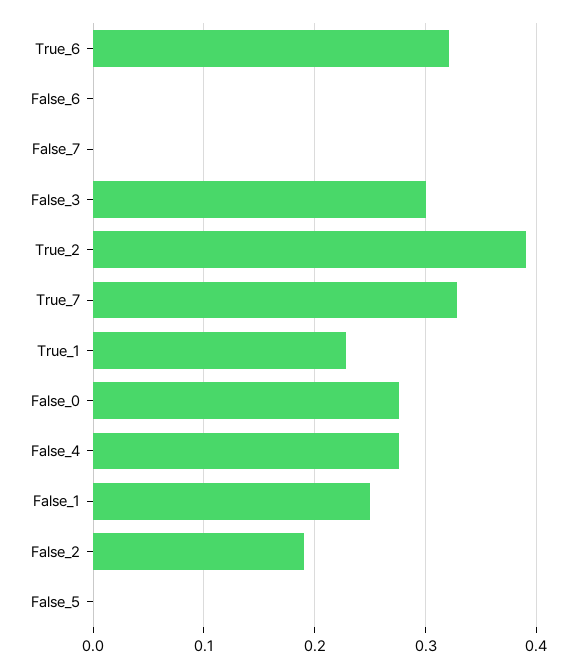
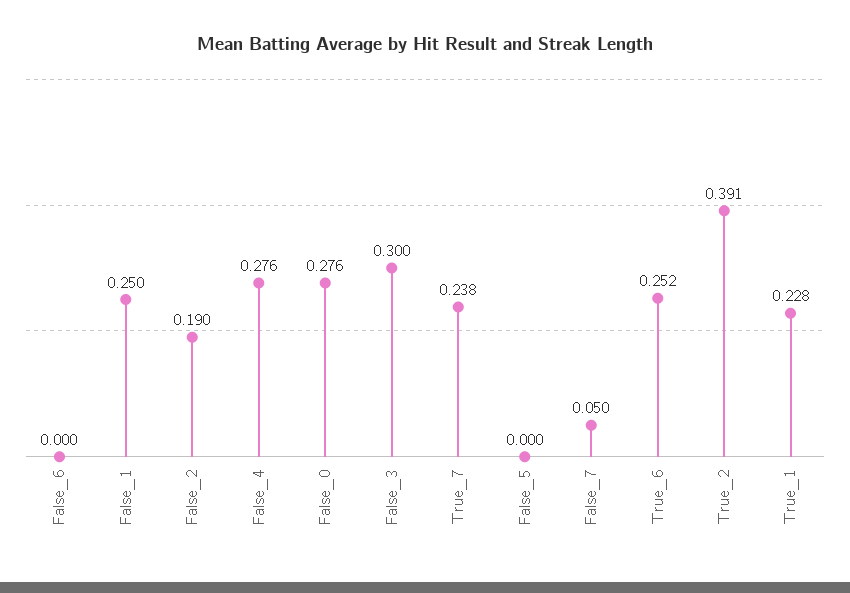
  {
-   "True_6": 0.32,
+   "True_6": 0.252,
    "False_6": 0,
-   "False_7": 0,
+   "False_7": 0.05,
    "False_3": 0.3,
    "True_2": 0.391,
-   "True_7": 0.33,
+   "True_7": 0.238,
    "True_1": 0.228,
    "False_0": 0.276,
    "False_4": 0.276,
    "False_1": 0.25,
    "False_2": 0.19,
    "False_5": 0
  }

